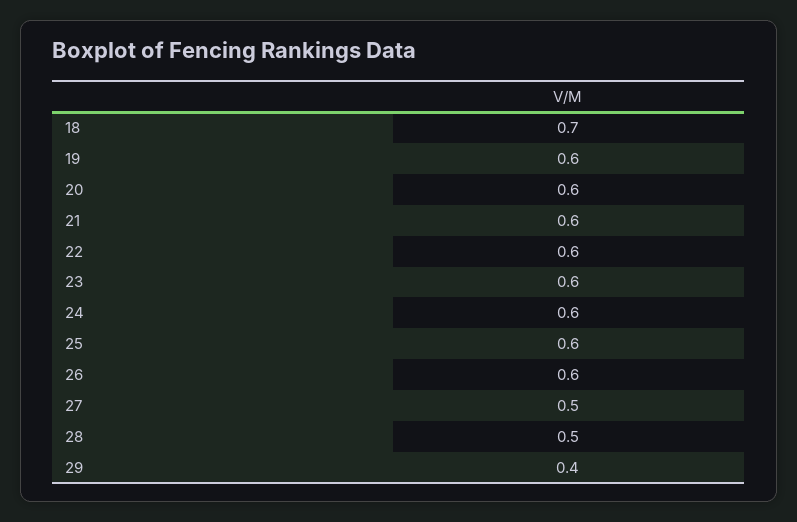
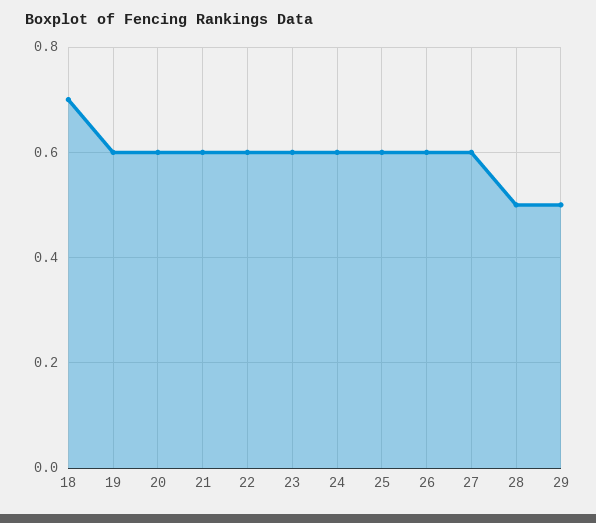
  {
    "18": 0.7,
    "19": 0.6,
    "20": 0.6,
    "21": 0.6,
    "22": 0.6,
    "23": 0.6,
    "24": 0.6,
    "25": 0.6,
    "26": 0.6,
-   "27": 0.5,
+   "27": 0.6,
    "28": 0.5,
-   "29": 0.4
+   "29": 0.5
  }

